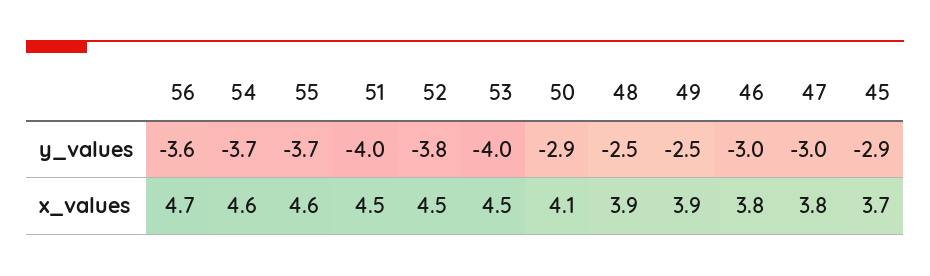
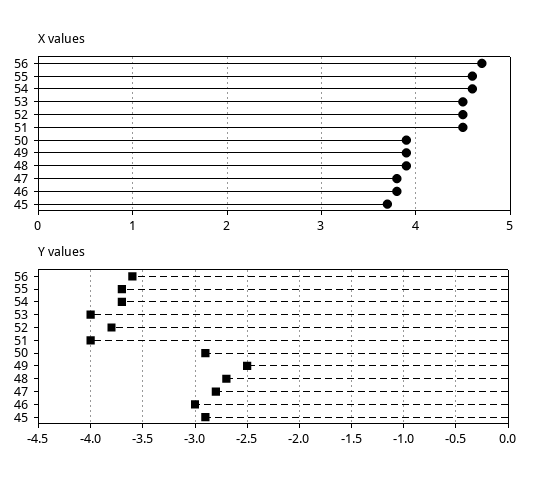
  {
    "y_values": {
      "56": -3.6,
      "54": -3.7,
      "55": -3.7,
      "51": -4,
      "52": -3.8,
      "53": -4,
      "50": -2.9,
-     "48": -2.5,
+     "48": -2.7,
      "49": -2.5,
      "46": -3,
-     "47": -3,
+     "47": -2.8,
      "45": -2.9
    },
    "x_values": {
      "56": 4.7,
      "54": 4.6,
      "55": 4.6,
      "51": 4.5,
      "52": 4.5,
      "53": 4.5,
-     "50": 4.1,
+     "50": 3.9,
      "48": 3.9,
      "49": 3.9,
      "46": 3.8,
      "47": 3.8,
      "45": 3.7
    }
  }

